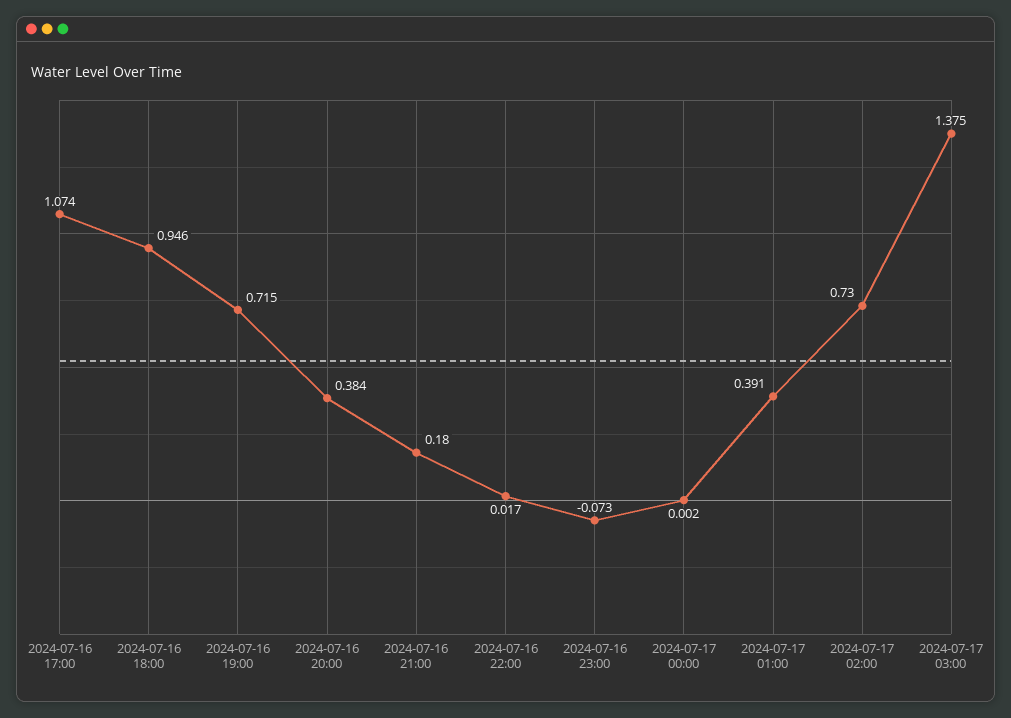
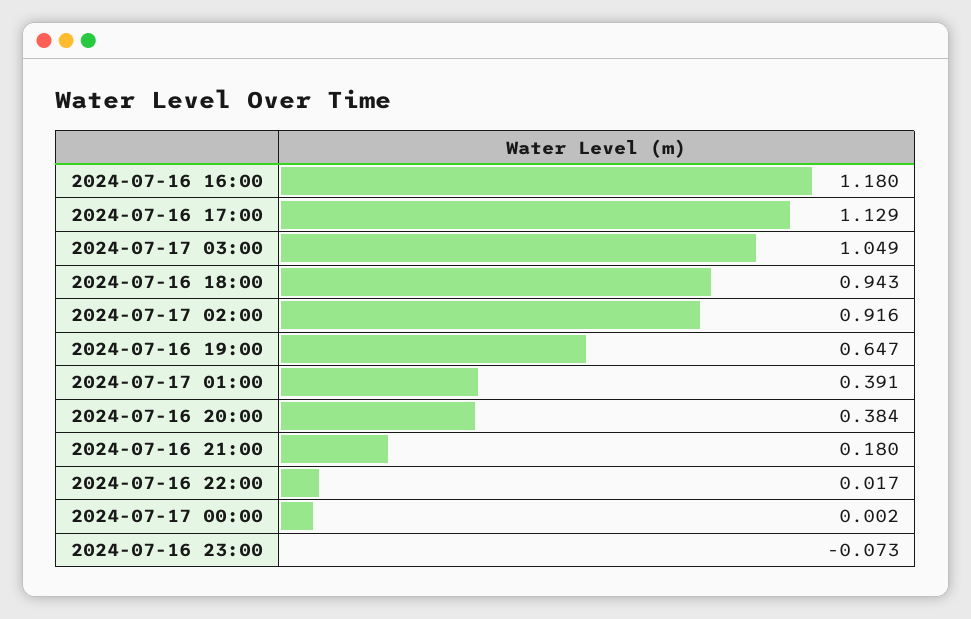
  {
-   "2024-07-16 17:00": 1.074,
+   "2024-07-16 17:00": 1.129,
-   "2024-07-16 18:00": 0.946,
+   "2024-07-16 18:00": 0.943,
-   "2024-07-16 19:00": 0.715,
+   "2024-07-16 19:00": 0.647,
    "2024-07-16 20:00": 0.384,
    "2024-07-16 21:00": 0.18,
    "2024-07-16 22:00": 0.017,
    "2024-07-16 23:00": -0.073,
    "2024-07-17 00:00": 0.002,
    "2024-07-17 01:00": 0.391,
-   "2024-07-17 02:00": 0.73,
+   "2024-07-17 02:00": 0.916,
-   "2024-07-17 03:00": 1.375
+   "2024-07-17 03:00": 1.049,
+   "2024-07-16 16:00": 1.18
  }

